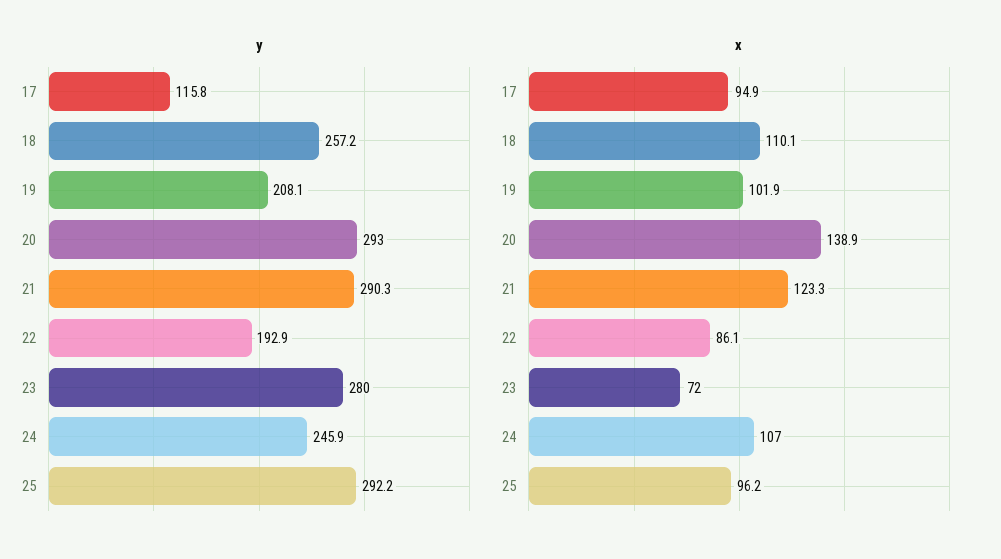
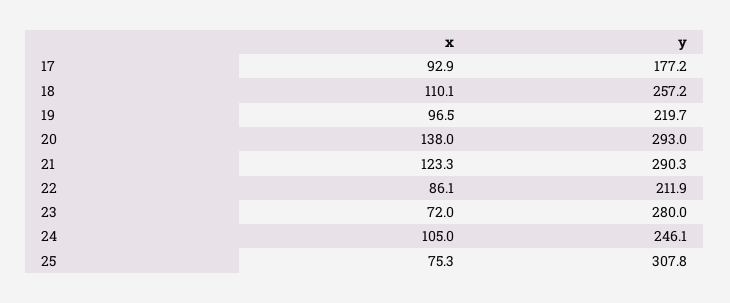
  {
    "y": {
-     "17": 115.8,
+     "17": 177.2,
      "18": 257.2,
-     "19": 208.1,
+     "19": 219.7,
      "20": 293,
      "21": 290.3,
-     "22": 192.9,
+     "22": 211.9,
      "23": 280,
-     "24": 245.9,
+     "24": 246.1,
-     "25": 292.2
+     "25": 307.8
    },
    "x": {
-     "17": 94.9,
+     "17": 92.9,
      "18": 110.1,
-     "19": 101.9,
+     "19": 96.5,
-     "20": 138.9,
+     "20": 138,
      "21": 123.3,
      "22": 86.1,
      "23": 72,
-     "24": 107,
+     "24": 105,
-     "25": 96.2
+     "25": 75.3
    }
  }

